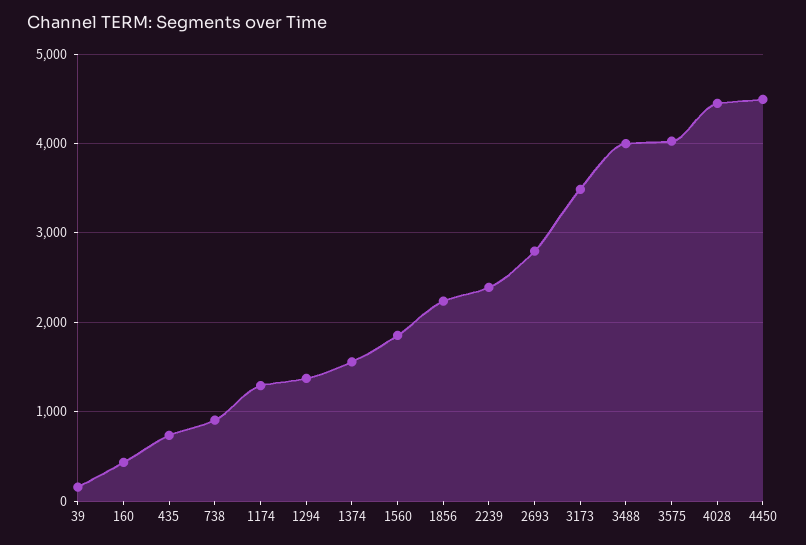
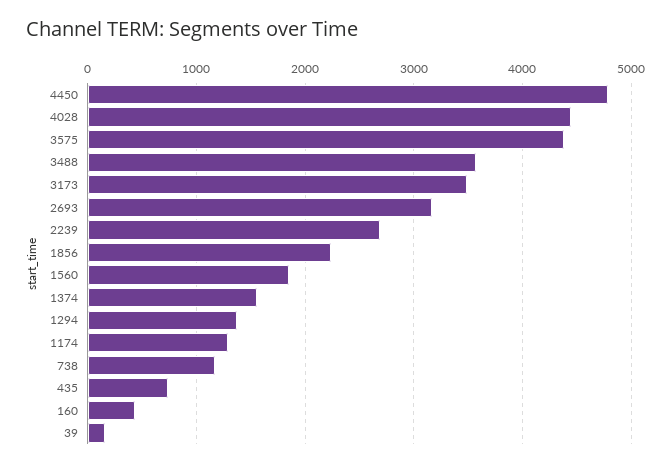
  {
    "39": 200,
    "160": 400,
    "435": 700,
-   "738": 900,
+   "738": 1200,
    "1174": 1300,
    "1294": 1400,
    "1374": 1600,
    "1560": 1900,
    "1856": 2200,
-   "2239": 2400,
+   "2239": 2700,
-   "2693": 2800,
+   "2693": 3200,
    "3173": 3500,
-   "3488": 4000,
+   "3488": 3600,
-   "3575": 4000,
+   "3575": 4400,
    "4028": 4400,
-   "4450": 4500
+   "4450": 4800
  }

